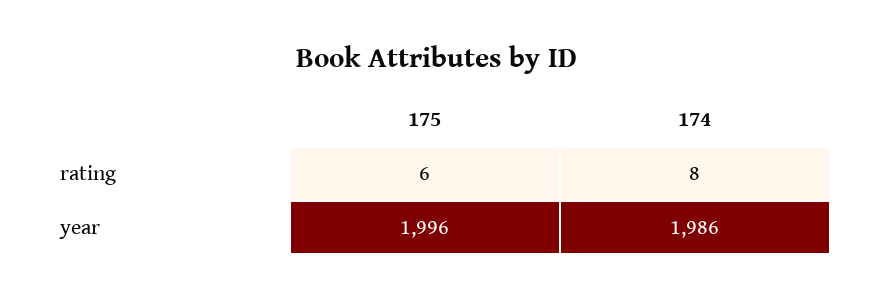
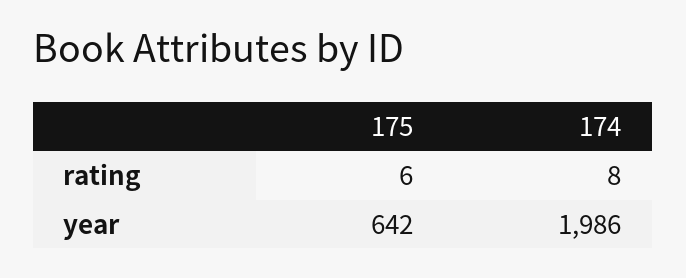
  {
    "175": {
      "rating": 6,
-     "year": 1996
+     "year": 642
    },
    "174": {
      "rating": 8,
      "year": 1986
    }
  }

